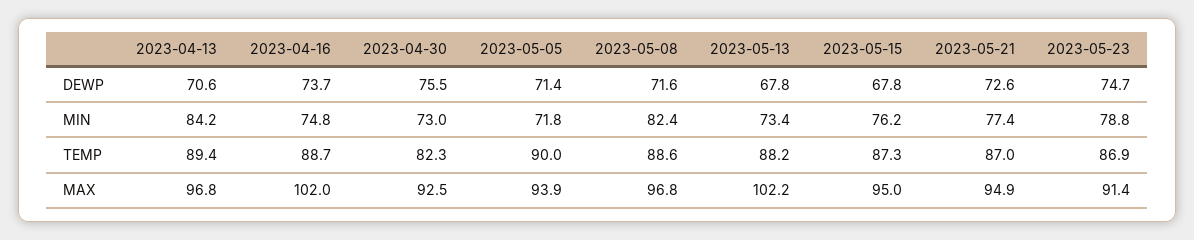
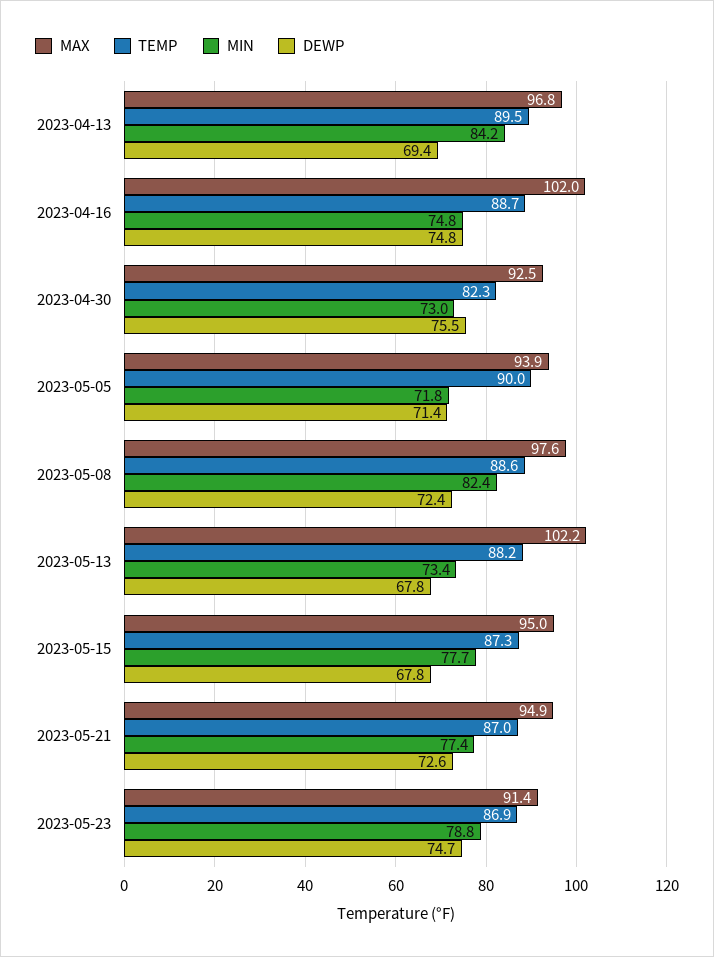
  {
    "DEWP": {
-     "2023-04-13": 70.6,
+     "2023-04-13": 69.4,
-     "2023-04-16": 73.7,
+     "2023-04-16": 74.8,
      "2023-04-30": 75.5,
      "2023-05-05": 71.4,
-     "2023-05-08": 71.6,
+     "2023-05-08": 72.4,
      "2023-05-13": 67.8,
      "2023-05-15": 67.8,
      "2023-05-21": 72.6,
      "2023-05-23": 74.7
    },
    "MIN": {
      "2023-04-13": 84.2,
      "2023-04-16": 74.8,
      "2023-04-30": 73,
      "2023-05-05": 71.8,
      "2023-05-08": 82.4,
      "2023-05-13": 73.4,
-     "2023-05-15": 76.2,
+     "2023-05-15": 77.7,
      "2023-05-21": 77.4,
      "2023-05-23": 78.8
    },
    "TEMP": {
-     "2023-04-13": 89.4,
+     "2023-04-13": 89.5,
      "2023-04-16": 88.7,
      "2023-04-30": 82.3,
      "2023-05-05": 90,
      "2023-05-08": 88.6,
      "2023-05-13": 88.2,
      "2023-05-15": 87.3,
      "2023-05-21": 87,
      "2023-05-23": 86.9
    },
    "MAX": {
      "2023-04-13": 96.8,
      "2023-04-16": 102,
      "2023-04-30": 92.5,
      "2023-05-05": 93.9,
-     "2023-05-08": 96.8,
+     "2023-05-08": 97.6,
      "2023-05-13": 102.2,
      "2023-05-15": 95,
      "2023-05-21": 94.9,
      "2023-05-23": 91.4
    }
  }

